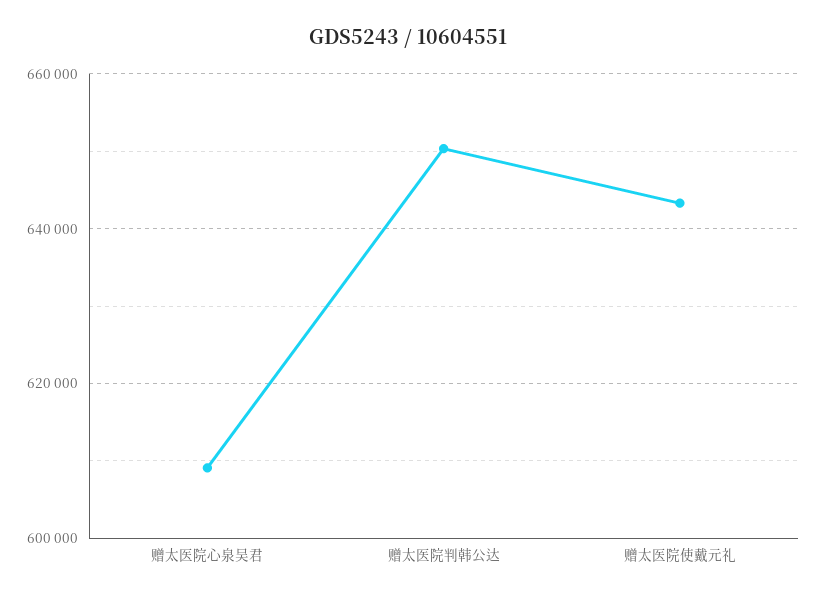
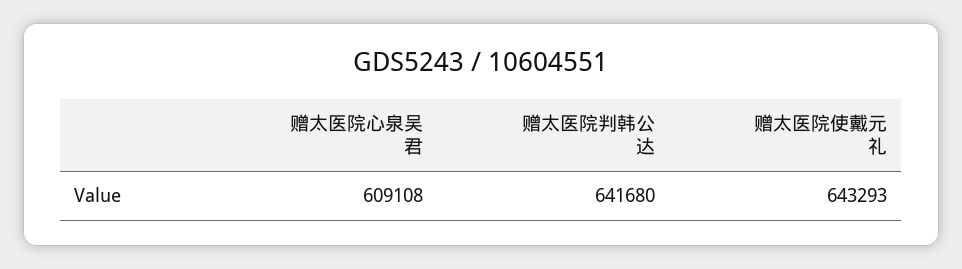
  {
    "赠太医院心泉吴君": 609108,
-   "赠太医院判韩公达": 650000,
+   "赠太医院判韩公达": 641680,
    "赠太医院使戴元礼": 643293
  }

